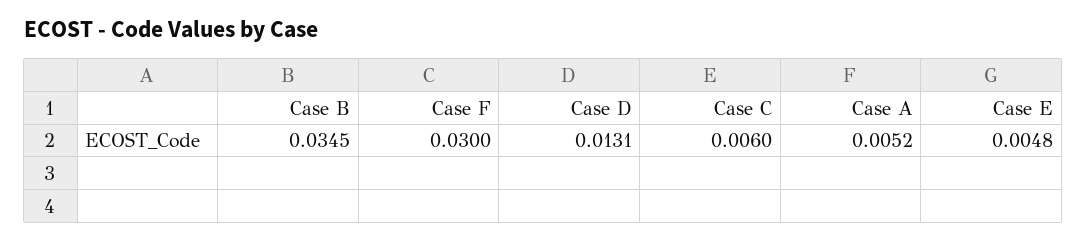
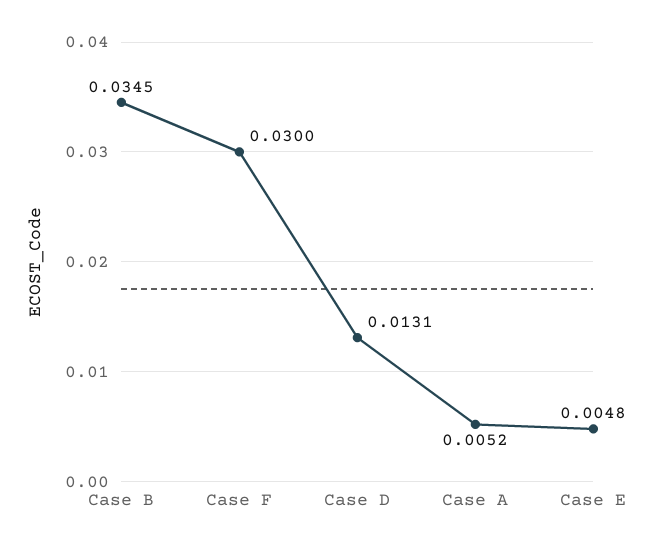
  {
    "Case B": 0.0345,
    "Case F": 0.03,
    "Case D": 0.0131,
-   "Case C": 0.006,
    "Case A": 0.0052,
    "Case E": 0.0048
  }

